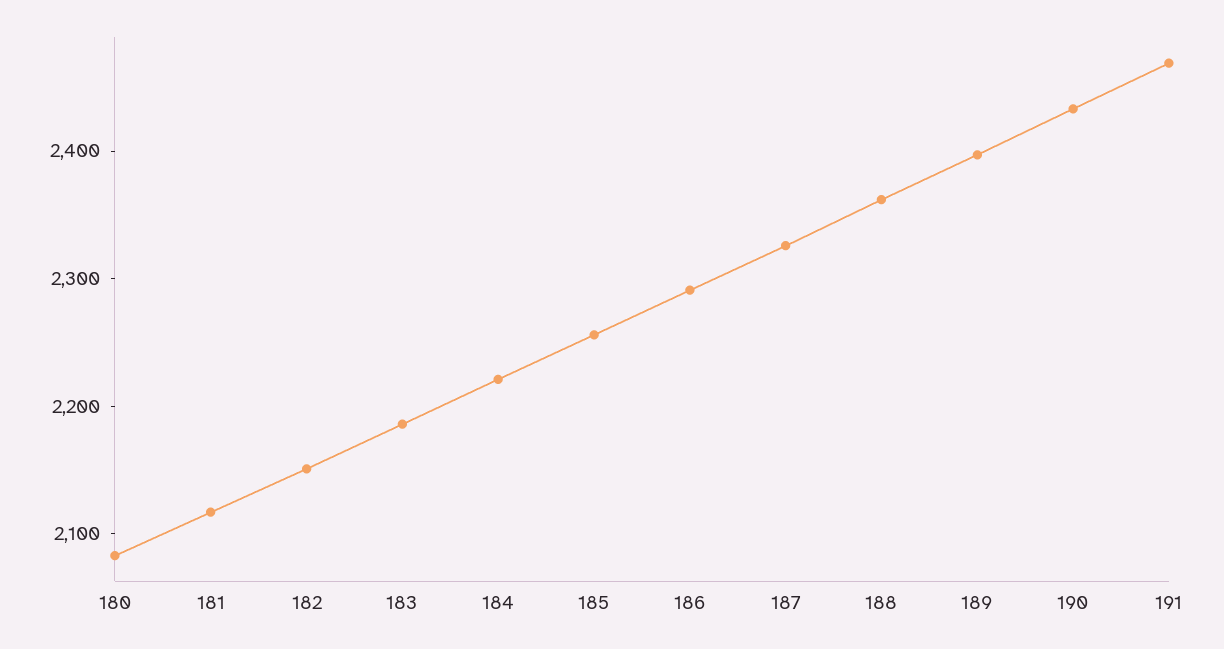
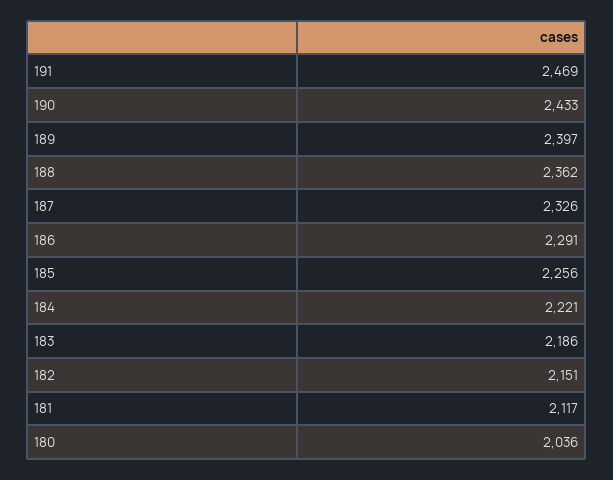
  {
-   "180": 2080,
+   "180": 2036,
    "181": 2117,
    "182": 2151,
    "183": 2186,
    "184": 2221,
    "185": 2256,
    "186": 2291,
    "187": 2326,
    "188": 2362,
    "189": 2397,
    "190": 2433,
    "191": 2469
  }

